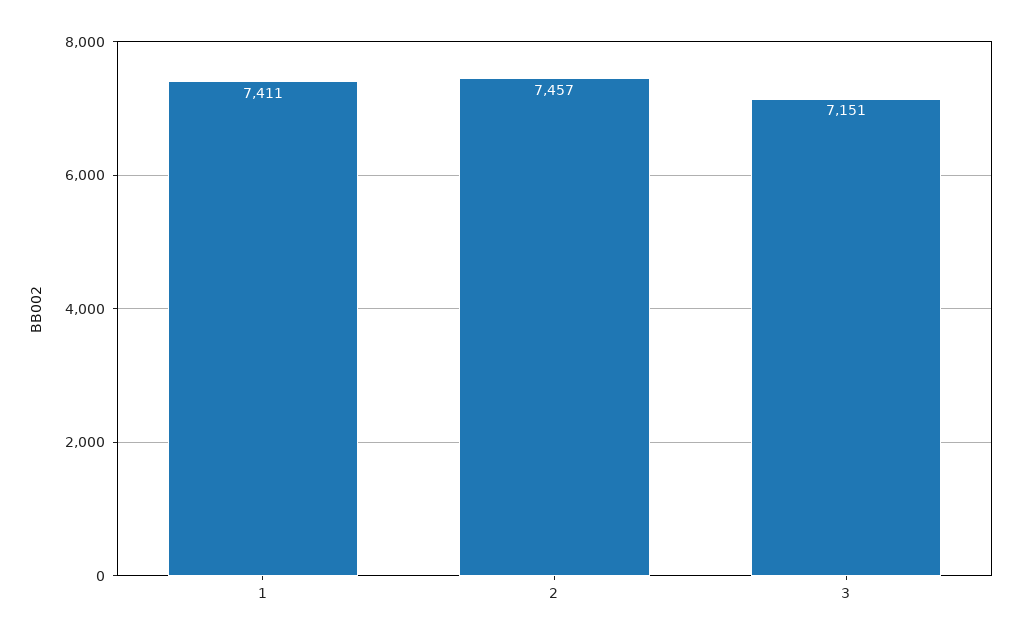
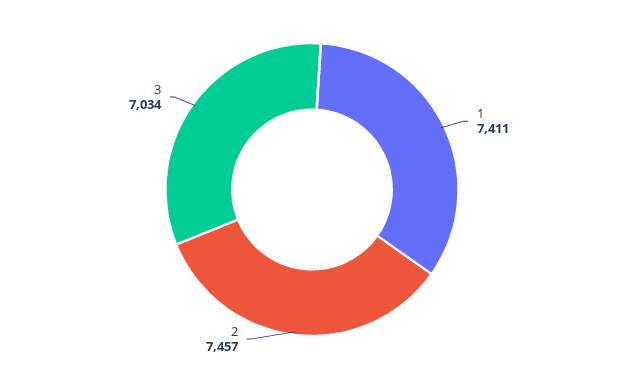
  {
    "1": 7411,
    "2": 7457,
-   "3": 7151
+   "3": 7034
  }

